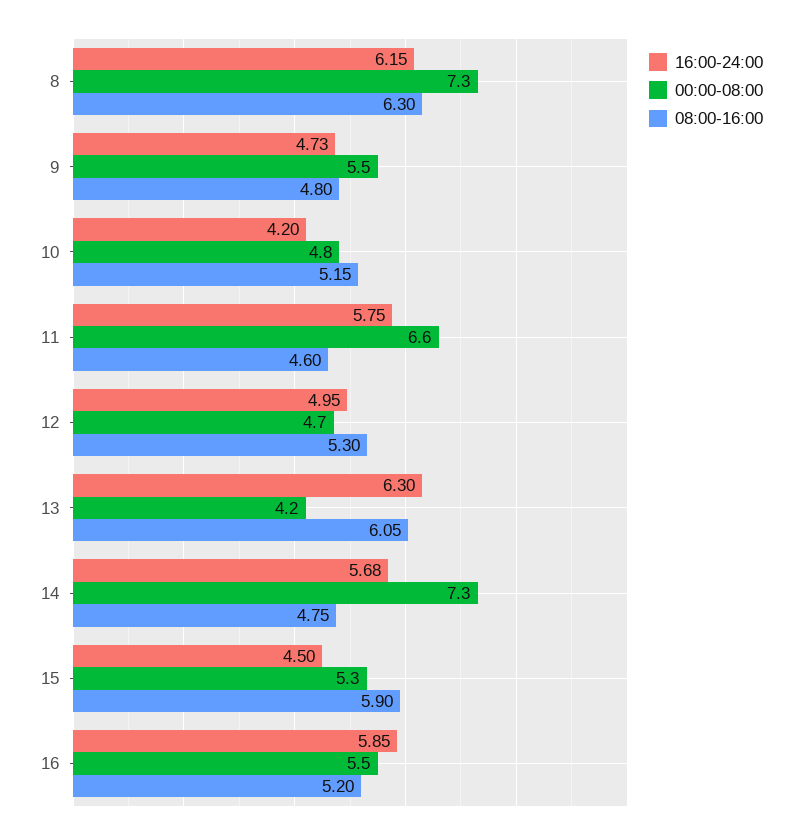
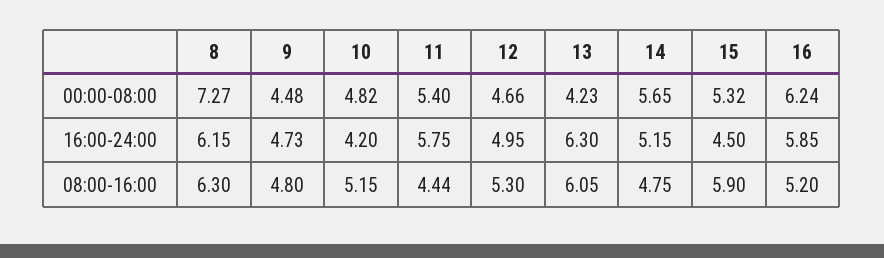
  {
    "16:00-24:00": {
      "8": 6.15,
      "9": 4.73,
      "10": 4.2,
      "11": 5.75,
      "12": 4.95,
      "13": 6.3,
-     "14": 5.68,
+     "14": 5.15,
      "15": 4.5,
      "16": 5.85
    },
    "00:00-08:00": {
      "8": 7.27,
-     "9": 5.5,
+     "9": 4.48,
      "10": 4.82,
-     "11": 6.6,
+     "11": 5.4,
      "12": 4.66,
      "13": 4.23,
-     "14": 7.3,
+     "14": 5.65,
      "15": 5.32,
-     "16": 5.5
+     "16": 6.24
    },
    "08:00-16:00": {
      "8": 6.3,
      "9": 4.8,
      "10": 5.15,
-     "11": 4.6,
+     "11": 4.44,
      "12": 5.3,
      "13": 6.05,
      "14": 4.75,
      "15": 5.9,
      "16": 5.2
    }
  }

